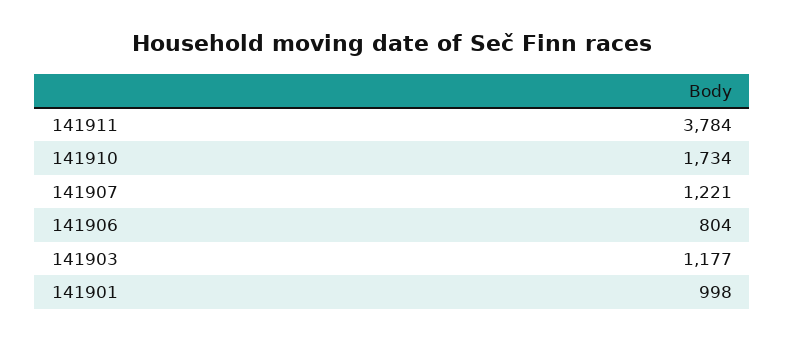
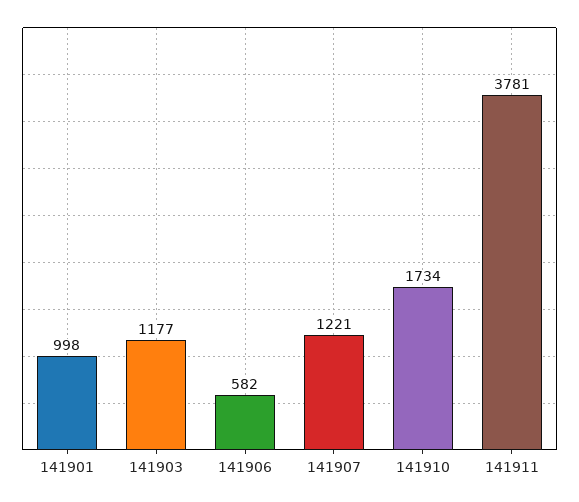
  {
-   "141911": 3784,
+   "141911": 3781,
    "141910": 1734,
    "141907": 1221,
-   "141906": 804,
+   "141906": 582,
    "141903": 1177,
    "141901": 998
  }

